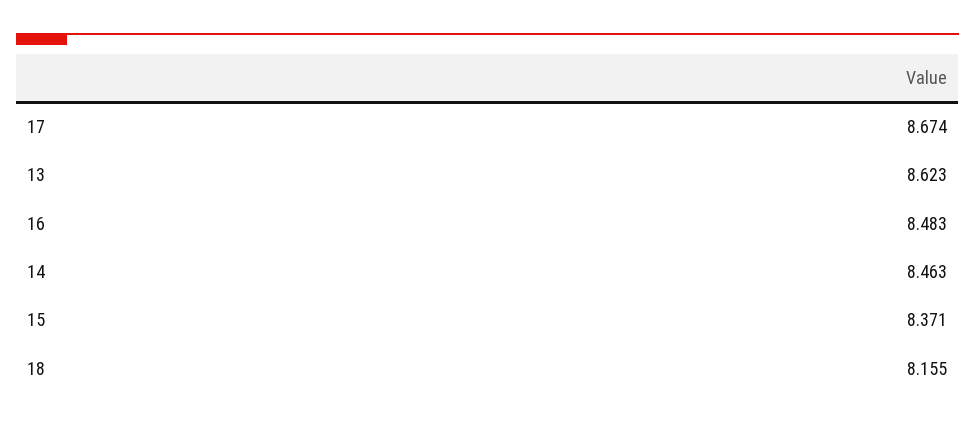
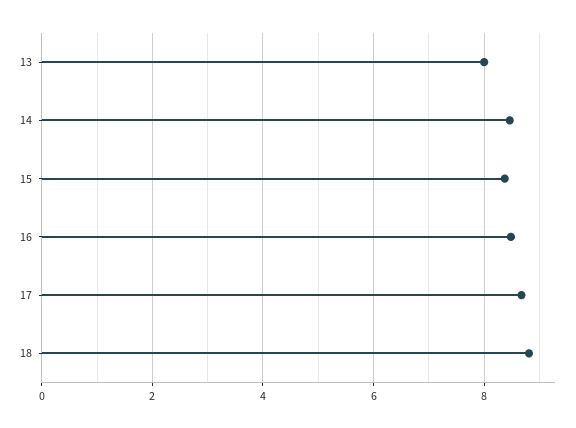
  {
    "17": 8.674,
-   "13": 8.623,
+   "13": 8,
    "16": 8.483,
    "14": 8.463,
    "15": 8.371,
-   "18": 8.155
+   "18": 8.8
  }

